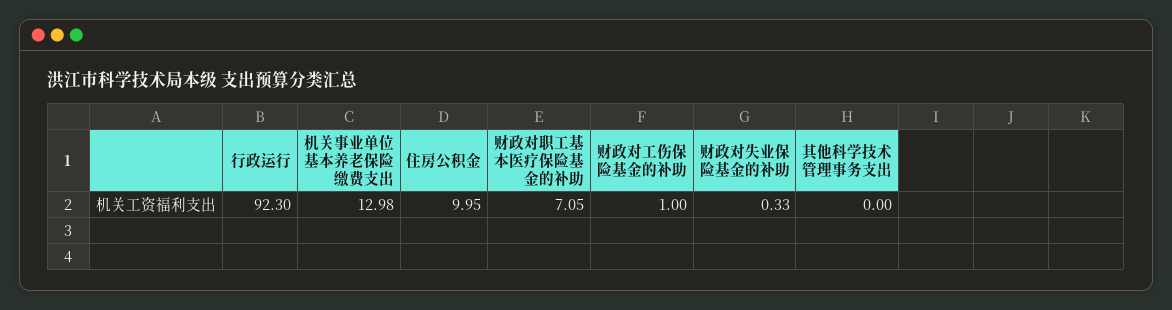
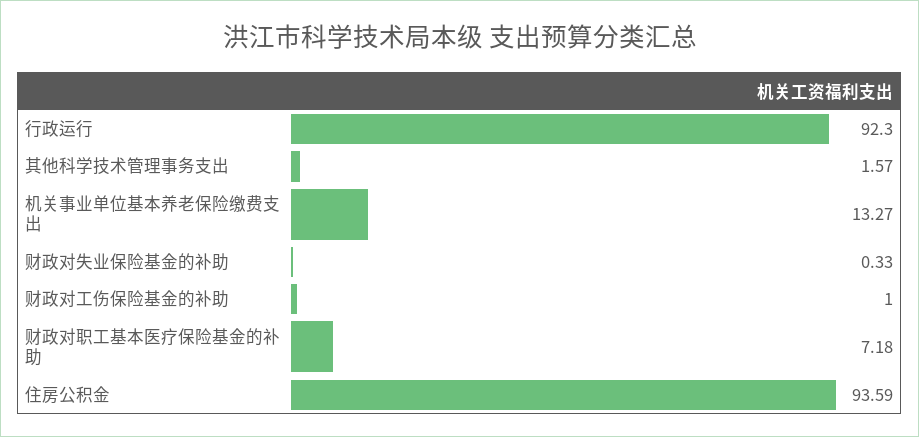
  {
    "行政运行": 92.3,
-   "机关事业单位基本养老保险缴费支出": 12.98,
+   "机关事业单位基本养老保险缴费支出": 13.27,
-   "住房公积金": 9.95,
+   "住房公积金": 93.59,
-   "财政对职工基本医疗保险基金的补助": 7.05,
+   "财政对职工基本医疗保险基金的补助": 7.18,
    "财政对工伤保险基金的补助": 1,
    "财政对失业保险基金的补助": 0.33,
-   "其他科学技术管理事务支出": 0
+   "其他科学技术管理事务支出": 1.57
  }

